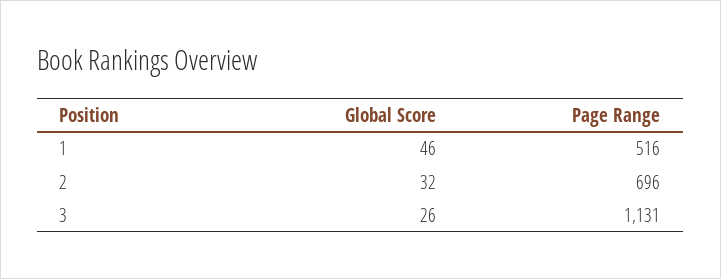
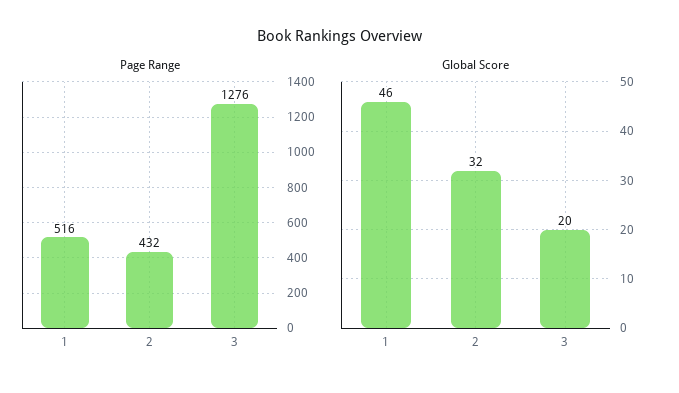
  {
    "Global Score": {
      "1": 46,
      "2": 32,
-     "3": 26
+     "3": 20
    },
    "Page Range": {
      "1": 516,
-     "2": 696,
+     "2": 432,
-     "3": 1131
+     "3": 1276
    }
  }

